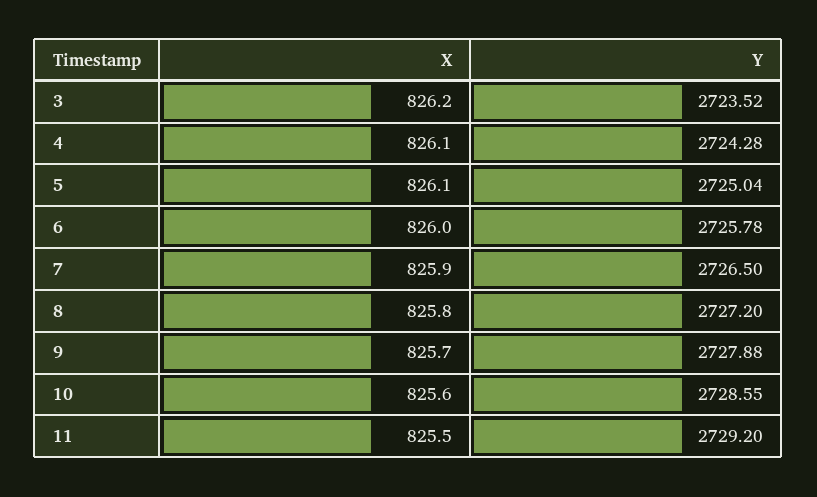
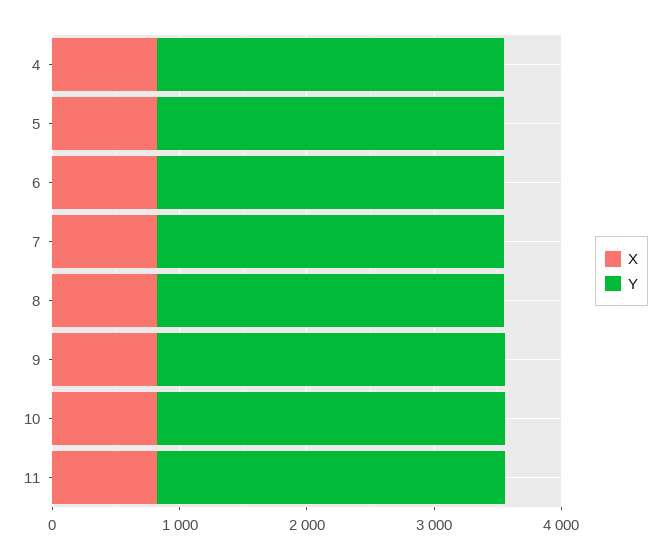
  {
    "X": {
-     "3": 826.2,
      "4": 826.1,
      "5": 826.1,
      "6": 826,
      "7": 825.9,
      "8": 825.8,
      "9": 825.7,
      "10": 825.6,
      "11": 825.5
    },
    "Y": {
-     "3": 2723.52,
      "4": 2724.28,
      "5": 2725.04,
      "6": 2725.78,
      "7": 2726.5,
      "8": 2727.2,
      "9": 2727.88,
      "10": 2728.55,
      "11": 2729.2
    }
  }

